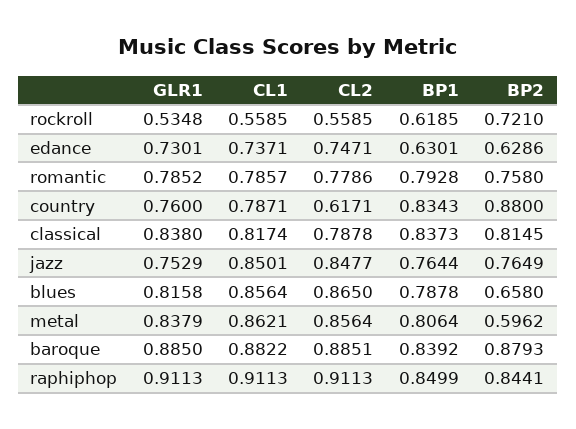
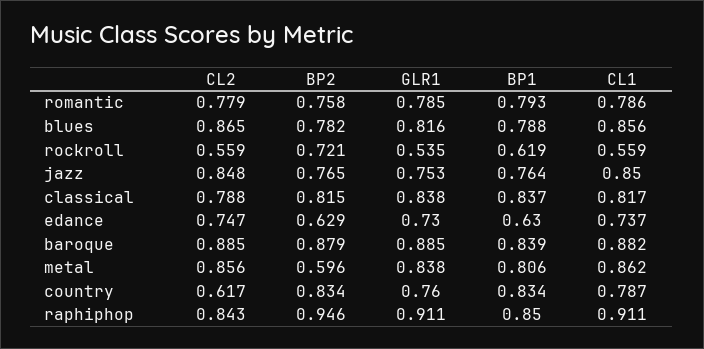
  {
    "GLR1": {
      "rockroll": 0.5348,
      "edance": 0.7301,
      "romantic": 0.7852,
      "country": 0.76,
      "classical": 0.838,
      "jazz": 0.7529,
      "blues": 0.8158,
      "metal": 0.8379,
      "baroque": 0.885,
      "raphiphop": 0.9113
    },
    "CL1": {
      "rockroll": 0.5585,
      "edance": 0.7371,
      "romantic": 0.7857,
      "country": 0.7871,
      "classical": 0.8174,
      "jazz": 0.8501,
      "blues": 0.8564,
      "metal": 0.8621,
      "baroque": 0.8822,
      "raphiphop": 0.9113
    },
    "CL2": {
      "rockroll": 0.5585,
      "edance": 0.7471,
      "romantic": 0.7786,
      "country": 0.6171,
      "classical": 0.7878,
      "jazz": 0.8477,
      "blues": 0.865,
      "metal": 0.8564,
      "baroque": 0.8851,
-     "raphiphop": 0.9113
+     "raphiphop": 0.843
    },
    "BP1": {
      "rockroll": 0.6185,
      "edance": 0.6301,
      "romantic": 0.7928,
      "country": 0.8343,
      "classical": 0.8373,
      "jazz": 0.7644,
      "blues": 0.7878,
      "metal": 0.8064,
      "baroque": 0.8392,
      "raphiphop": 0.8499
    },
    "BP2": {
      "rockroll": 0.721,
      "edance": 0.6286,
      "romantic": 0.758,
-     "country": 0.88,
+     "country": 0.834,
      "classical": 0.8145,
      "jazz": 0.7649,
-     "blues": 0.658,
+     "blues": 0.782,
      "metal": 0.5962,
      "baroque": 0.8793,
-     "raphiphop": 0.8441
+     "raphiphop": 0.946
    }
  }

